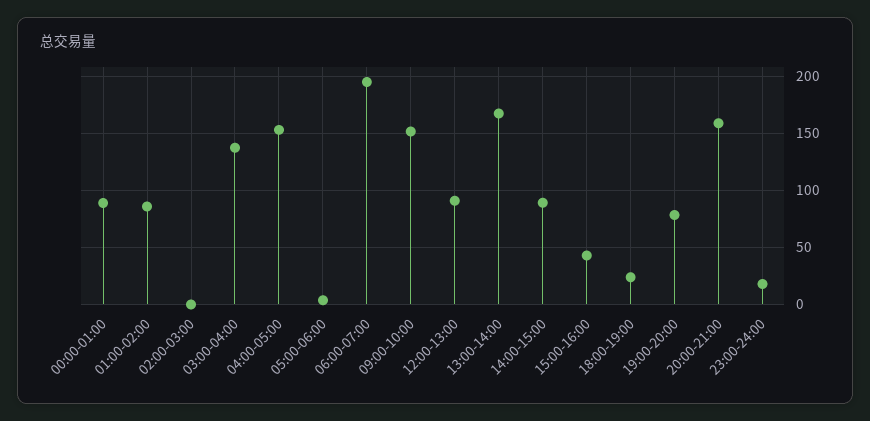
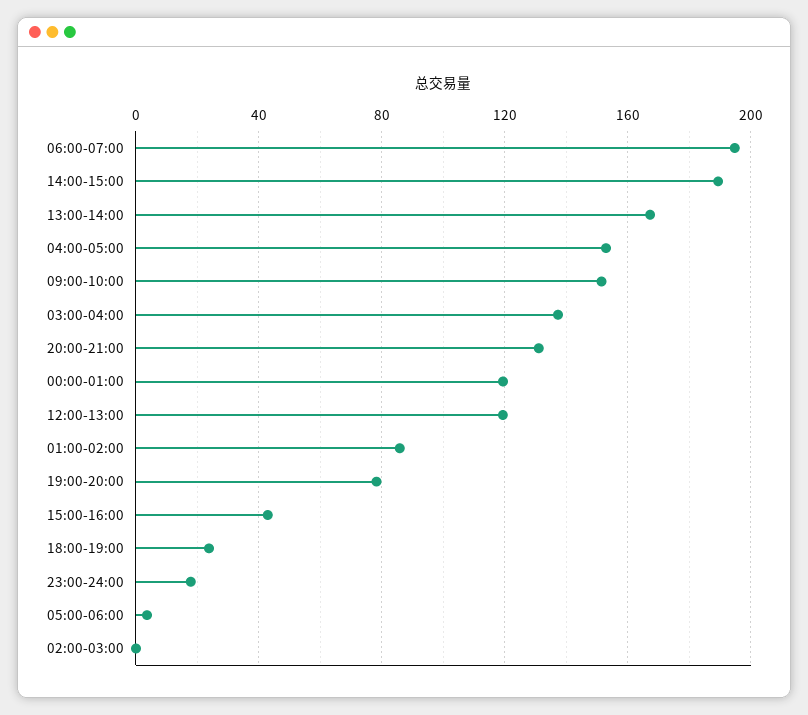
  {
-   "00:00-01:00": 90,
+   "00:00-01:00": 120,
    "01:00-02:00": 85,
    "02:00-03:00": 0,
    "03:00-04:00": 135,
    "04:00-05:00": 155,
    "05:00-06:00": 5,
    "06:00-07:00": 195,
    "09:00-10:00": 150,
-   "12:00-13:00": 90,
+   "12:00-13:00": 120,
    "13:00-14:00": 165,
-   "14:00-15:00": 90,
+   "14:00-15:00": 190,
    "15:00-16:00": 45,
    "18:00-19:00": 25,
    "19:00-20:00": 80,
-   "20:00-21:00": 160,
+   "20:00-21:00": 130,
    "23:00-24:00": 20
  }

